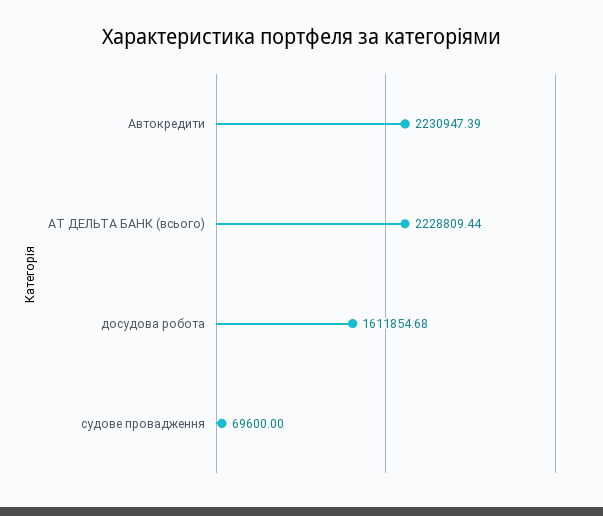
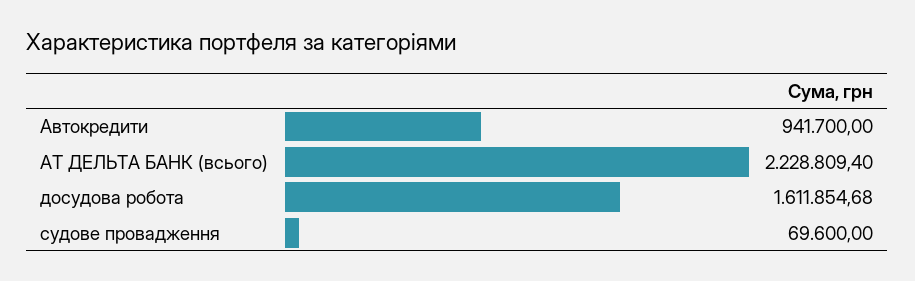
  {
-   "Автокредити": 2230947.39,
+   "Автокредити": 941700,
-   "АТ ДЕЛЬТА БАНК (всього)": 2228809.44,
+   "АТ ДЕЛЬТА БАНК (всього)": 2228809.4,
    "досудова робота": 1611854.68,
    "судове провадження": 69600
  }

